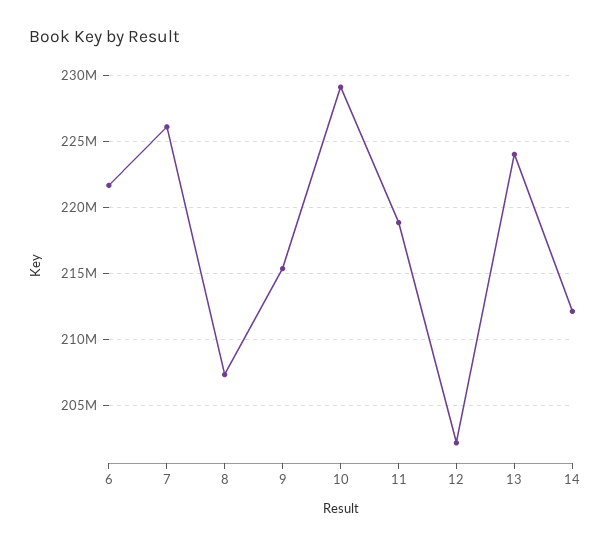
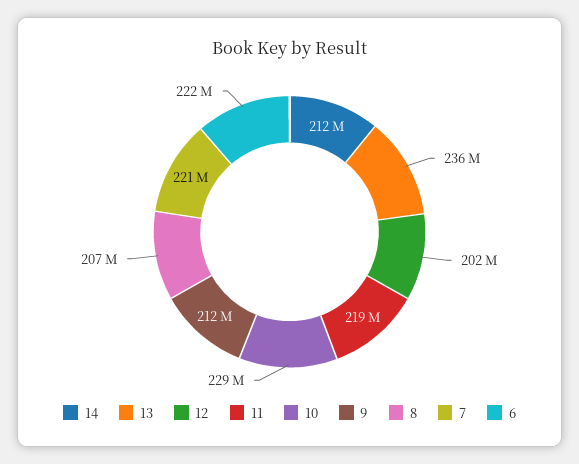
  {
    "6": 222000000,
-   "7": 226000000,
+   "7": 221000000,
    "8": 207000000,
-   "9": 215500000,
+   "9": 212000000,
    "10": 229000000,
    "11": 219000000,
    "12": 202000000,
-   "13": 224000000,
+   "13": 236000000,
    "14": 212000000
  }

